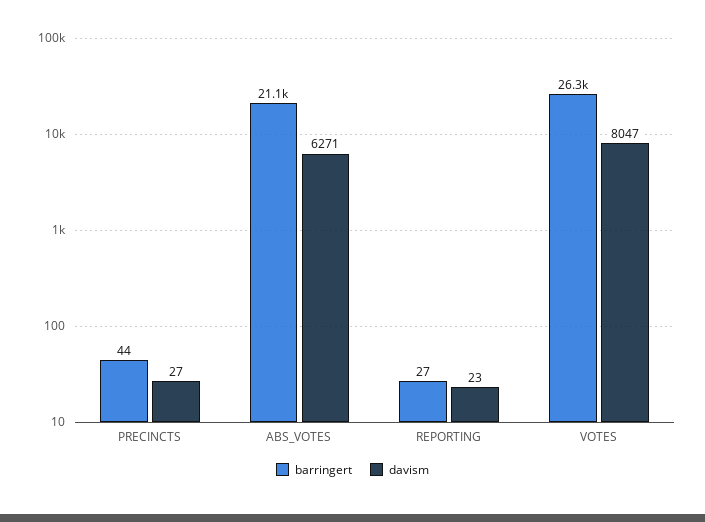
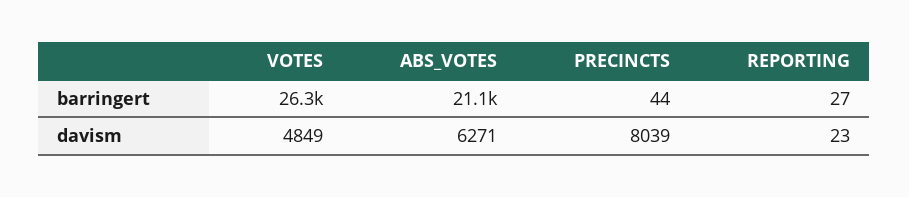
  {
    "barringert": {
      "PRECINCTS": 44,
      "ABS_VOTES": 21100,
      "REPORTING": 27,
      "VOTES": 26300
    },
    "davism": {
-     "PRECINCTS": 27,
+     "PRECINCTS": 8039,
      "ABS_VOTES": 6271,
      "REPORTING": 23,
-     "VOTES": 8047
+     "VOTES": 4849
    }
  }

